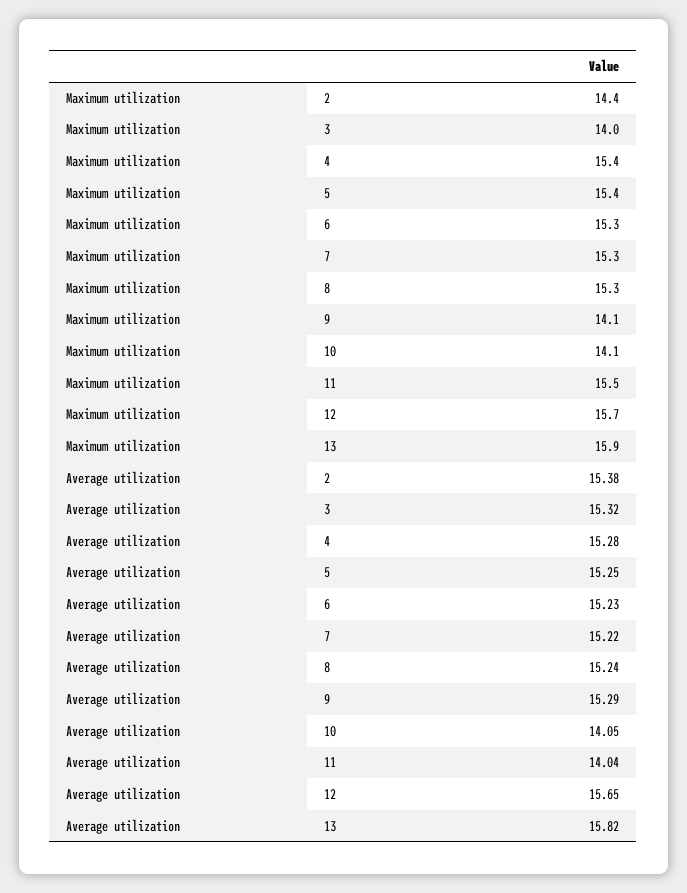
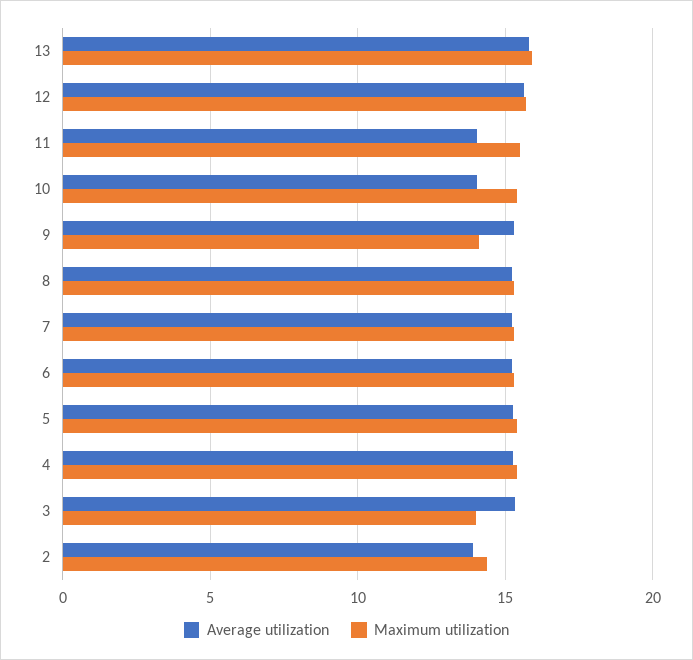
  {
    "Maximum utilization": {
      "2": 14.4,
      "3": 14,
      "4": 15.4,
      "5": 15.4,
      "6": 15.3,
      "7": 15.3,
      "8": 15.3,
      "9": 14.1,
-     "10": 14.1,
+     "10": 15.5,
      "11": 15.5,
      "12": 15.7,
      "13": 15.9
    },
    "Average utilization": {
-     "2": 15.38,
+     "2": 14,
      "3": 15.32,
      "4": 15.28,
      "5": 15.25,
      "6": 15.23,
      "7": 15.22,
      "8": 15.24,
      "9": 15.29,
      "10": 14.05,
      "11": 14.04,
      "12": 15.65,
      "13": 15.82
    }
  }

